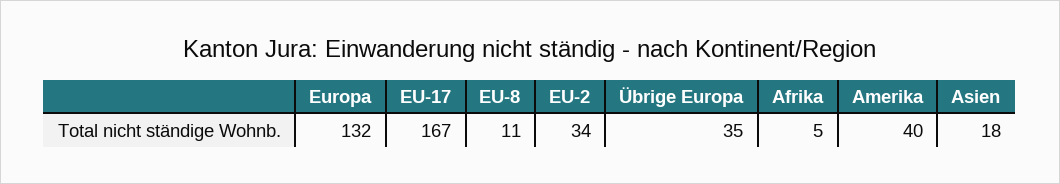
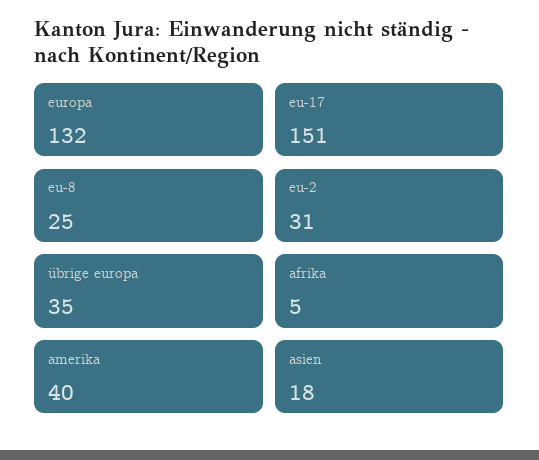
  {
    "Europa": 132,
-   "EU-17": 167,
+   "EU-17": 151,
-   "EU-8": 11,
+   "EU-8": 25,
-   "EU-2": 34,
+   "EU-2": 31,
    "Übrige Europa": 35,
    "Afrika": 5,
    "Amerika": 40,
    "Asien": 18
  }

